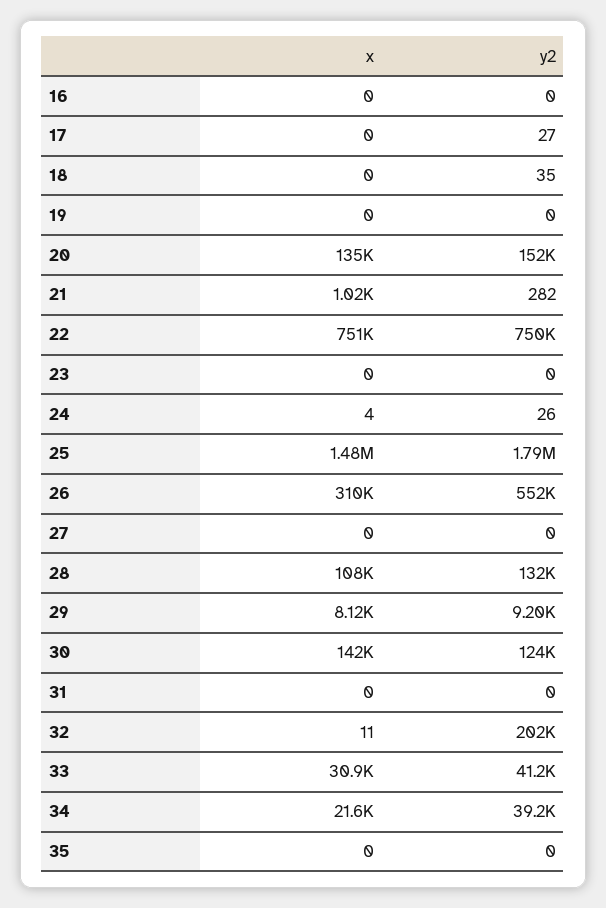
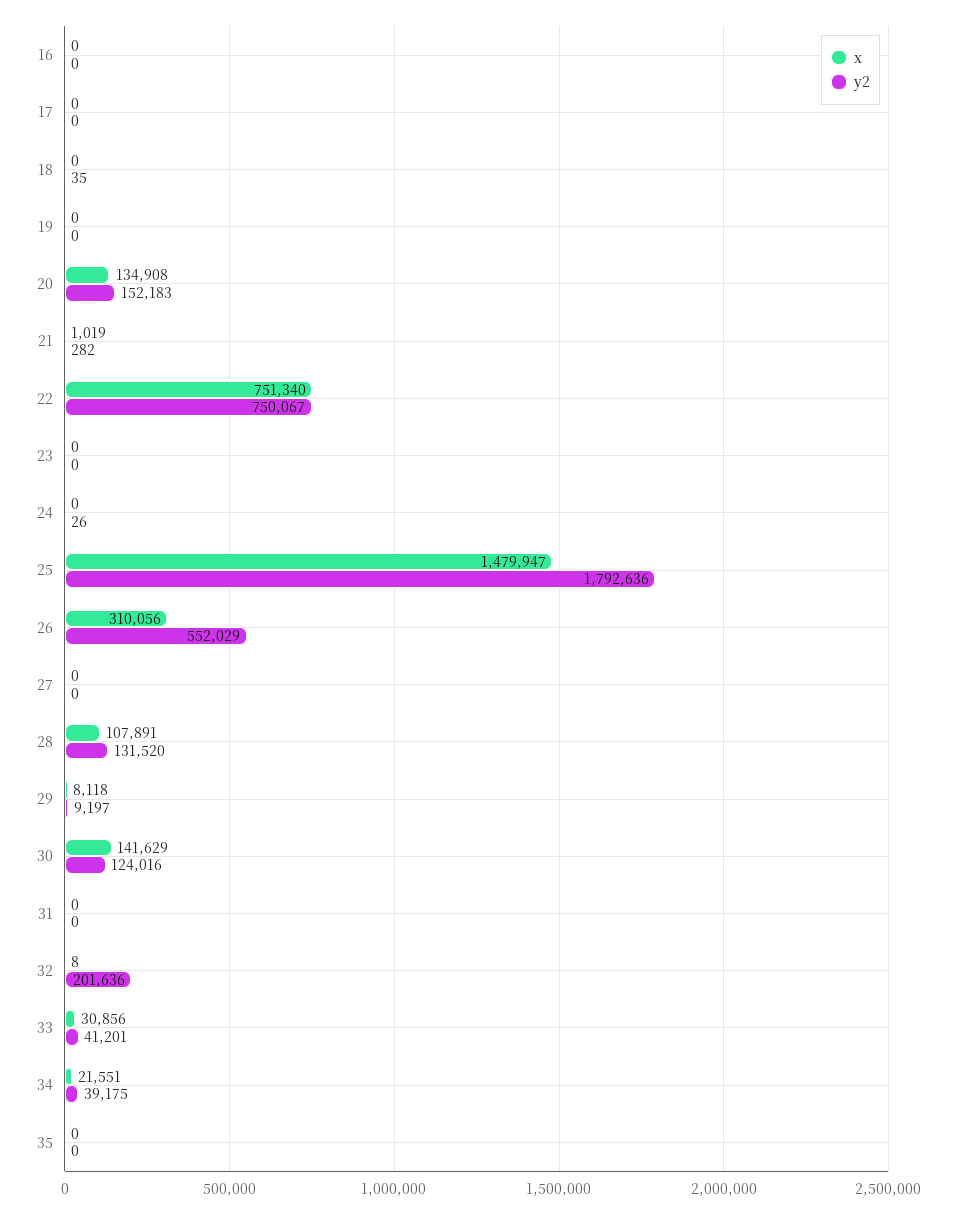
  {
    "x": {
      "16": 0,
      "17": 0,
      "18": 0,
      "19": 0,
      "20": 134908,
      "21": 1019,
      "22": 751340,
      "23": 0,
-     "24": 4,
+     "24": 0,
      "25": 1479947,
      "26": 310056,
      "27": 0,
      "28": 107891,
      "29": 8118,
      "30": 141629,
      "31": 0,
-     "32": 11,
+     "32": 8,
      "33": 30856,
      "34": 21551,
      "35": 0
    },
    "y2": {
      "16": 0,
-     "17": 27,
+     "17": 0,
      "18": 35,
      "19": 0,
      "20": 152183,
      "21": 282,
      "22": 750067,
      "23": 0,
      "24": 26,
      "25": 1792636,
      "26": 552029,
      "27": 0,
      "28": 131520,
      "29": 9197,
      "30": 124016,
      "31": 0,
      "32": 201636,
      "33": 41201,
      "34": 39175,
      "35": 0
    }
  }

